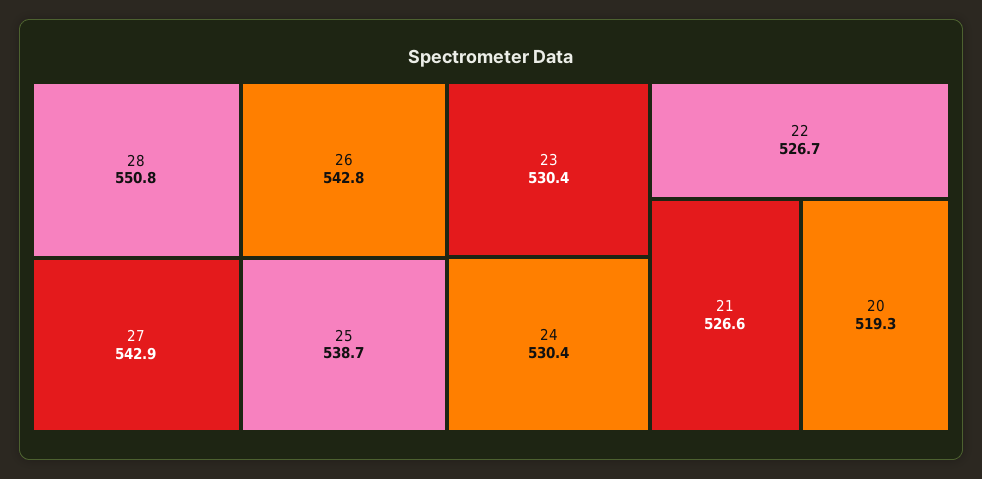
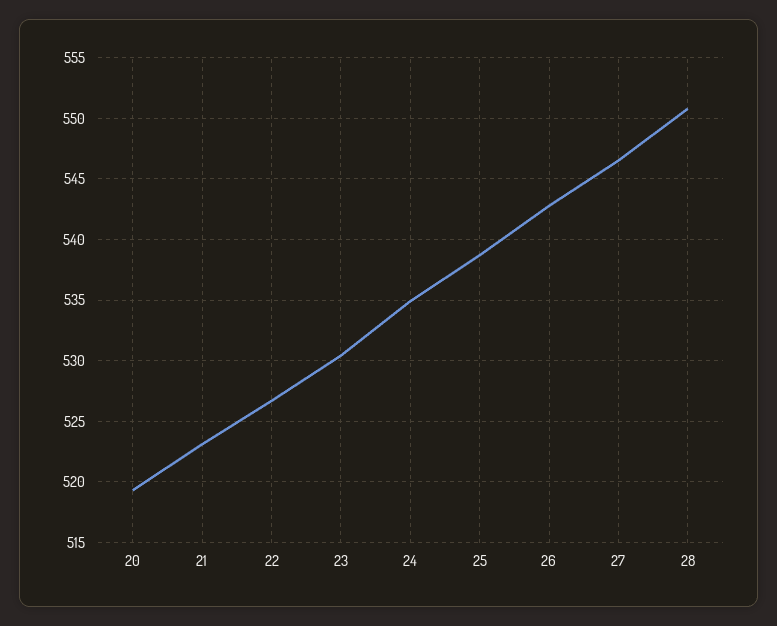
  {
    "28": 550.8,
-   "27": 542.9,
+   "27": 546.5,
    "26": 542.8,
    "25": 538.7,
    "23": 530.4,
-   "24": 530.4,
+   "24": 535,
    "22": 526.7,
-   "21": 526.6,
+   "21": 523,
    "20": 519.3
  }

